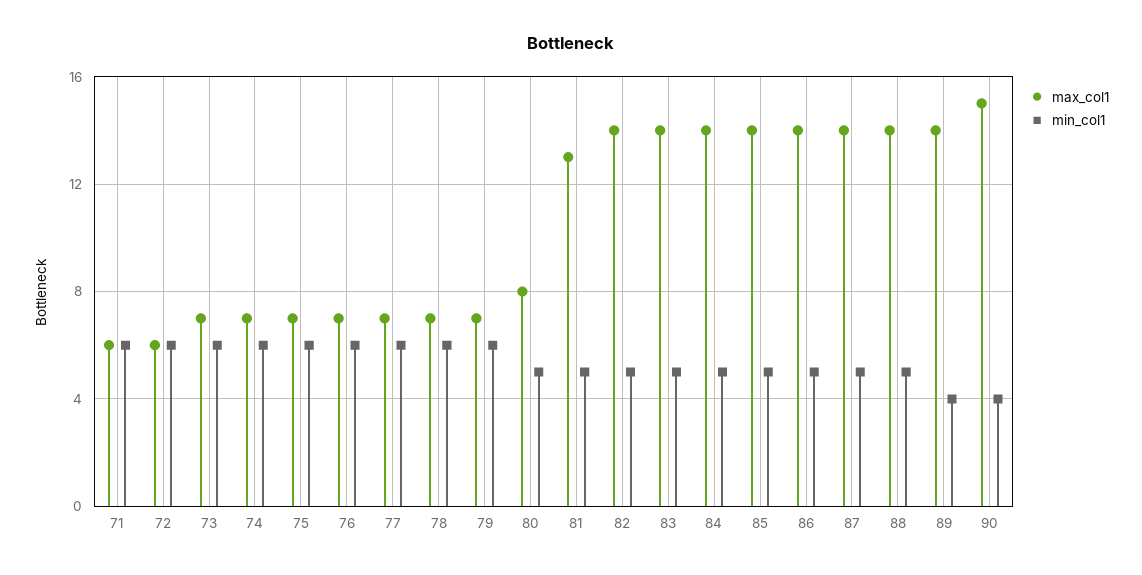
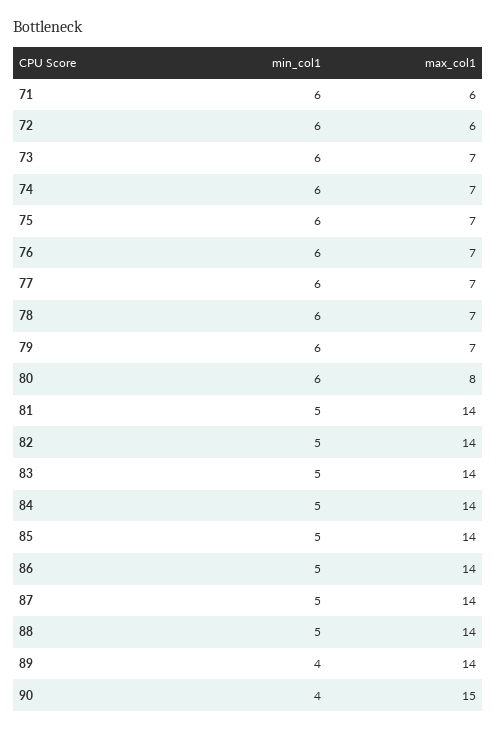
  {
    "max_col1": {
      "71": 6,
      "72": 6,
      "73": 7,
      "74": 7,
      "75": 7,
      "76": 7,
      "77": 7,
      "78": 7,
      "79": 7,
      "80": 8,
-     "81": 13,
+     "81": 14,
      "82": 14,
      "83": 14,
      "84": 14,
      "85": 14,
      "86": 14,
      "87": 14,
      "88": 14,
      "89": 14,
      "90": 15
    },
    "min_col1": {
      "71": 6,
      "72": 6,
      "73": 6,
      "74": 6,
      "75": 6,
      "76": 6,
      "77": 6,
      "78": 6,
      "79": 6,
-     "80": 5,
+     "80": 6,
      "81": 5,
      "82": 5,
      "83": 5,
      "84": 5,
      "85": 5,
      "86": 5,
      "87": 5,
      "88": 5,
      "89": 4,
      "90": 4
    }
  }

